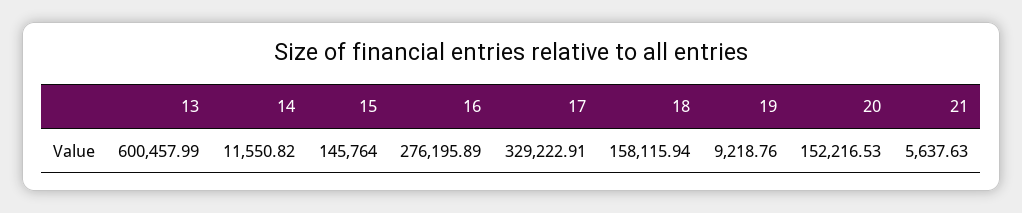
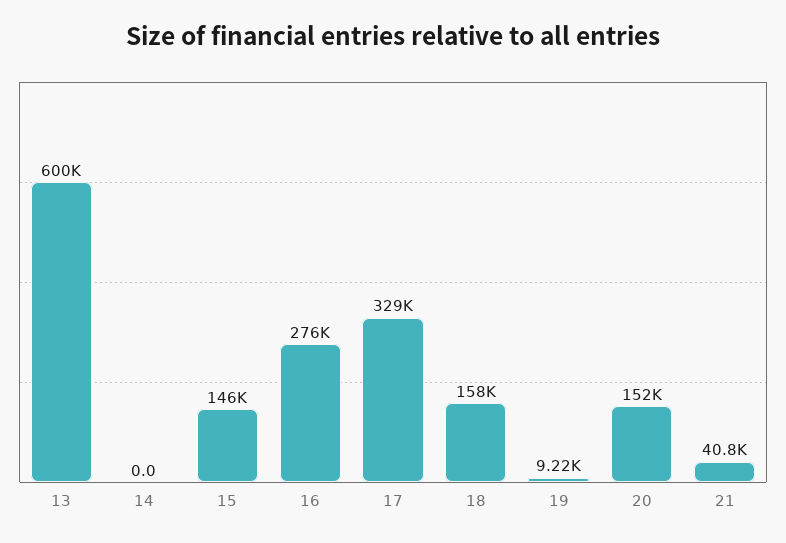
  {
    "13": 600457.99,
-   "14": 11550.82,
+   "14": 0,
    "15": 145764,
    "16": 276195.89,
    "17": 329222.91,
    "18": 158115.94,
    "19": 9218.76,
    "20": 152216.53,
-   "21": 5637.63
+   "21": 40800
  }

